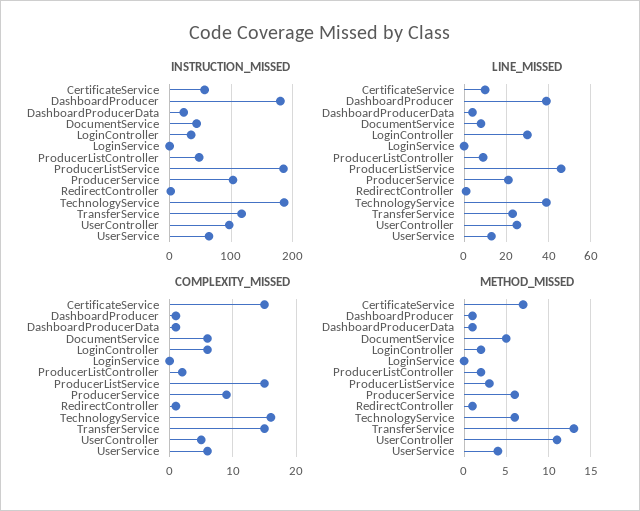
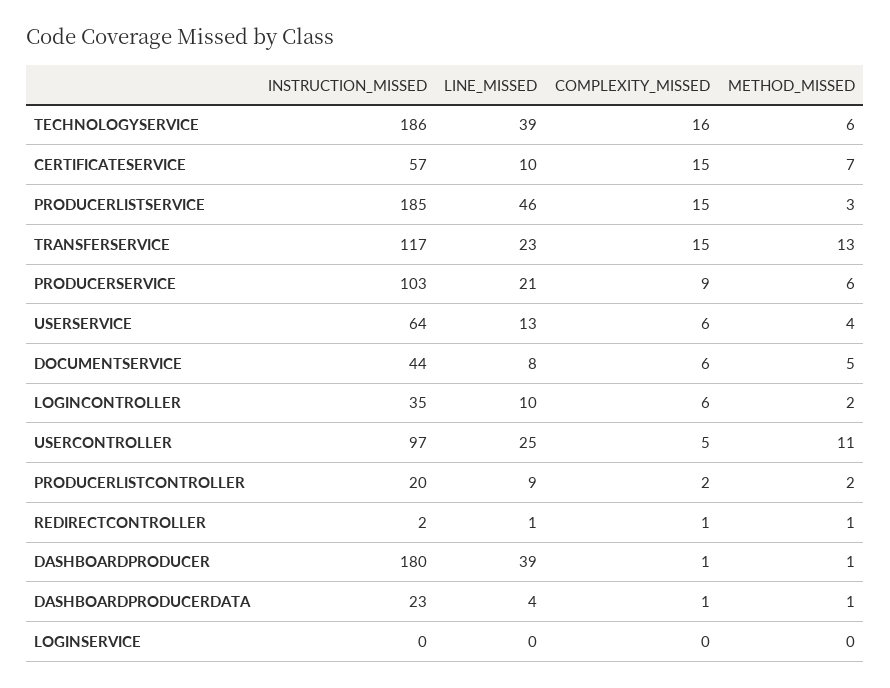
  {
    "INSTRUCTION_MISSED": {
      "CertificateService": 57,
      "DashboardProducer": 180,
      "DashboardProducerData": 23,
      "DocumentService": 44,
      "LoginController": 35,
      "LoginService": 0,
-     "ProducerListController": 50,
+     "ProducerListController": 20,
      "ProducerListService": 185,
      "ProducerService": 103,
      "RedirectController": 2,
      "TechnologyService": 186,
      "TransferService": 117,
      "UserController": 97,
      "UserService": 64
    },
    "LINE_MISSED": {
      "CertificateService": 10,
      "DashboardProducer": 39,
      "DashboardProducerData": 4,
      "DocumentService": 8,
-     "LoginController": 30,
+     "LoginController": 10,
      "LoginService": 0,
      "ProducerListController": 9,
      "ProducerListService": 46,
      "ProducerService": 21,
      "RedirectController": 1,
      "TechnologyService": 39,
      "TransferService": 23,
      "UserController": 25,
      "UserService": 13
    },
    "COMPLEXITY_MISSED": {
      "CertificateService": 15,
      "DashboardProducer": 1,
      "DashboardProducerData": 1,
      "DocumentService": 6,
      "LoginController": 6,
      "LoginService": 0,
      "ProducerListController": 2,
      "ProducerListService": 15,
      "ProducerService": 9,
      "RedirectController": 1,
      "TechnologyService": 16,
      "TransferService": 15,
      "UserController": 5,
      "UserService": 6
    },
    "METHOD_MISSED": {
      "CertificateService": 7,
      "DashboardProducer": 1,
      "DashboardProducerData": 1,
      "DocumentService": 5,
      "LoginController": 2,
      "LoginService": 0,
      "ProducerListController": 2,
      "ProducerListService": 3,
      "ProducerService": 6,
      "RedirectController": 1,
      "TechnologyService": 6,
      "TransferService": 13,
      "UserController": 11,
      "UserService": 4
    }
  }

